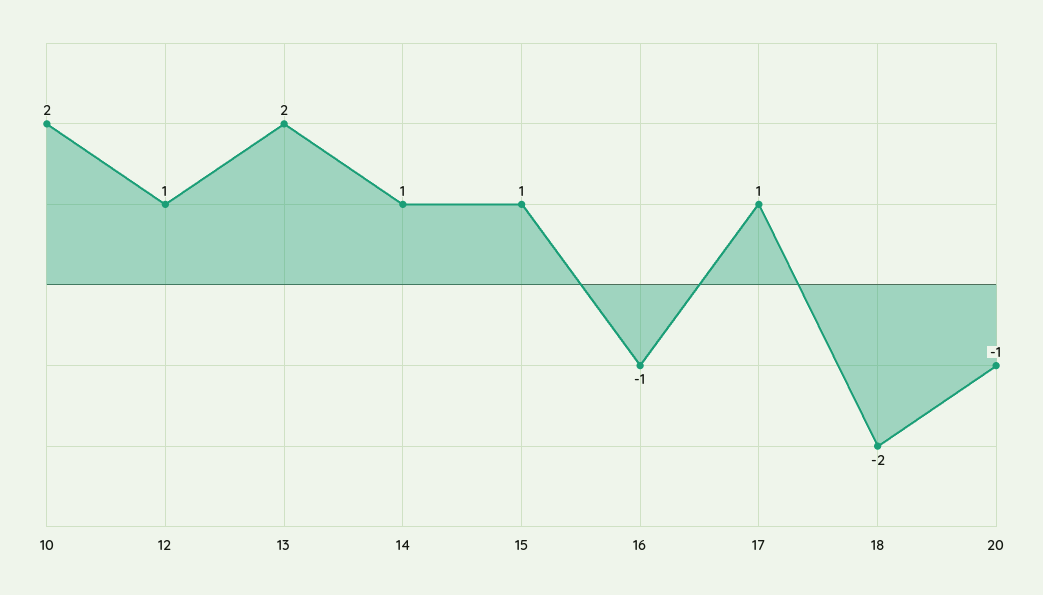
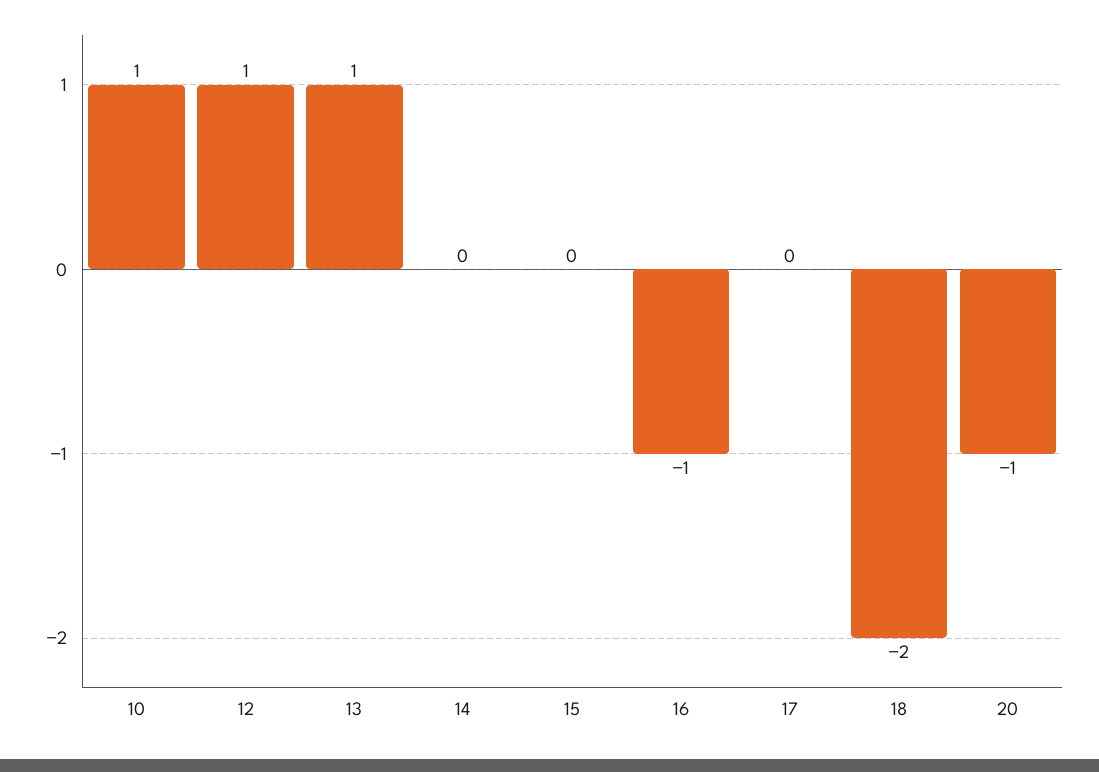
  {
-   "10": 2,
+   "10": 1,
    "12": 1,
-   "13": 2,
+   "13": 1,
-   "14": 1,
+   "14": 0,
-   "15": 1,
+   "15": 0,
    "16": -1,
-   "17": 1,
+   "17": 0,
    "18": -2,
    "20": -1
  }

